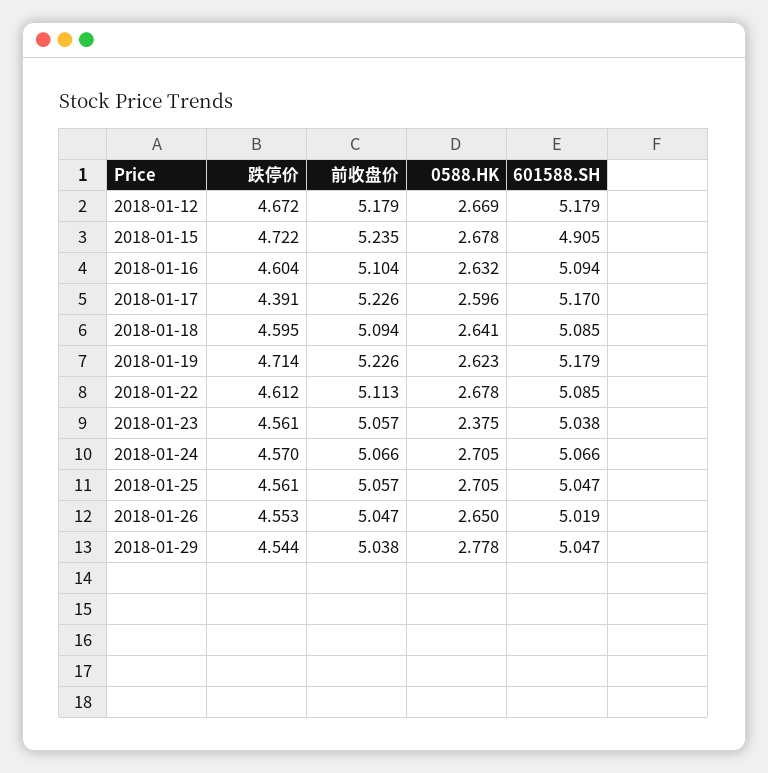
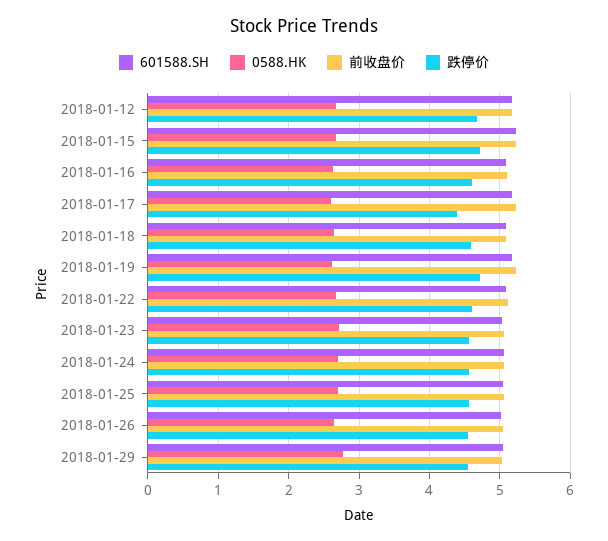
  {
    "跌停价": {
      "2018-01-12": 4.672,
      "2018-01-15": 4.722,
      "2018-01-16": 4.604,
      "2018-01-17": 4.391,
      "2018-01-18": 4.595,
      "2018-01-19": 4.714,
      "2018-01-22": 4.612,
      "2018-01-23": 4.561,
      "2018-01-24": 4.57,
      "2018-01-25": 4.561,
      "2018-01-26": 4.553,
      "2018-01-29": 4.544
    },
    "前收盘价": {
      "2018-01-12": 5.179,
      "2018-01-15": 5.235,
      "2018-01-16": 5.104,
      "2018-01-17": 5.226,
      "2018-01-18": 5.094,
      "2018-01-19": 5.226,
      "2018-01-22": 5.113,
      "2018-01-23": 5.057,
      "2018-01-24": 5.066,
      "2018-01-25": 5.057,
      "2018-01-26": 5.047,
      "2018-01-29": 5.038
    },
    "0588.HK": {
      "2018-01-12": 2.669,
      "2018-01-15": 2.678,
      "2018-01-16": 2.632,
      "2018-01-17": 2.596,
      "2018-01-18": 2.641,
      "2018-01-19": 2.623,
      "2018-01-22": 2.678,
-     "2018-01-23": 2.375,
+     "2018-01-23": 2.7,
      "2018-01-24": 2.705,
      "2018-01-25": 2.705,
      "2018-01-26": 2.65,
      "2018-01-29": 2.778
    },
    "601588.SH": {
      "2018-01-12": 5.179,
-     "2018-01-15": 4.905,
+     "2018-01-15": 5.2,
      "2018-01-16": 5.094,
      "2018-01-17": 5.17,
      "2018-01-18": 5.085,
      "2018-01-19": 5.179,
      "2018-01-22": 5.085,
      "2018-01-23": 5.038,
      "2018-01-24": 5.066,
      "2018-01-25": 5.047,
      "2018-01-26": 5.019,
      "2018-01-29": 5.047
    }
  }

